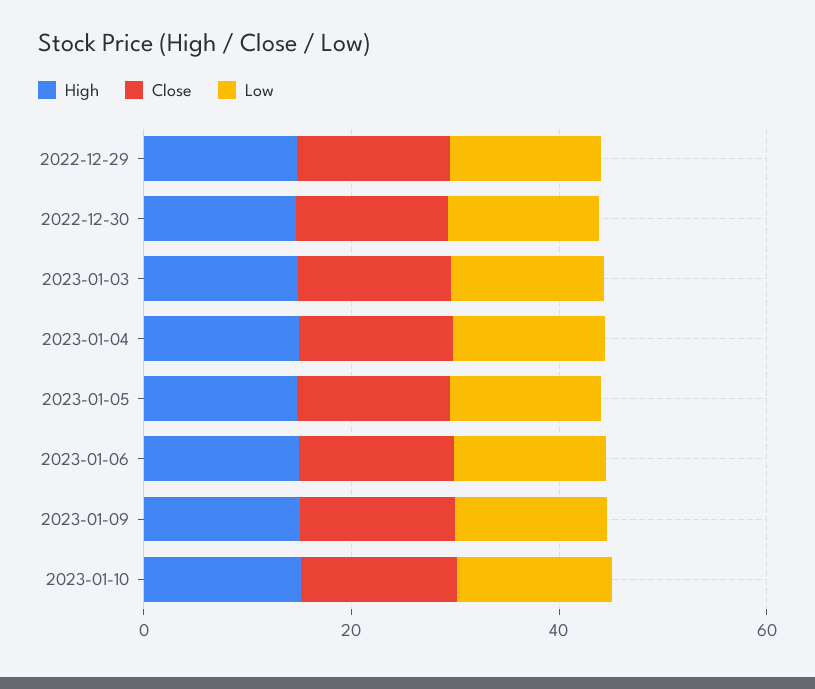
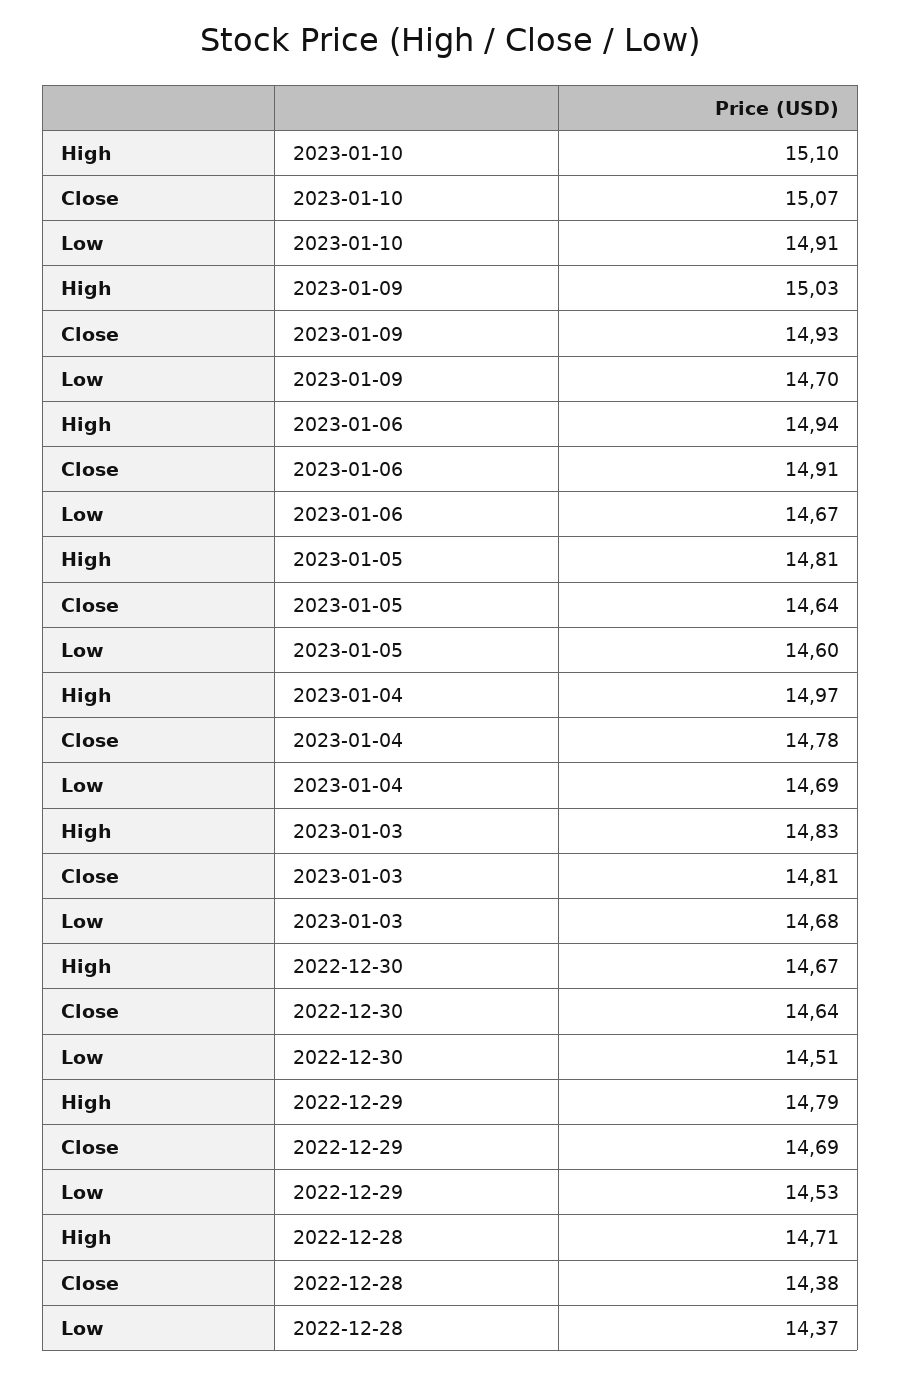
  {
    "High": {
      "2022-12-29": 14.79,
      "2022-12-30": 14.67,
      "2023-01-03": 14.83,
      "2023-01-04": 14.97,
      "2023-01-05": 14.81,
      "2023-01-06": 14.94,
      "2023-01-09": 15.03,
-     "2023-01-10": 15.1
+     "2023-01-10": 15.1,
+     "2022-12-28": 14.71
    },
    "Close": {
      "2022-12-29": 14.69,
      "2022-12-30": 14.64,
      "2023-01-03": 14.81,
      "2023-01-04": 14.78,
      "2023-01-05": 14.64,
      "2023-01-06": 14.91,
      "2023-01-09": 14.93,
-     "2023-01-10": 15.07
+     "2023-01-10": 15.07,
+     "2022-12-28": 14.38
    },
    "Low": {
      "2022-12-29": 14.53,
      "2022-12-30": 14.51,
      "2023-01-03": 14.68,
      "2023-01-04": 14.69,
      "2023-01-05": 14.6,
      "2023-01-06": 14.67,
      "2023-01-09": 14.7,
-     "2023-01-10": 14.91
+     "2023-01-10": 14.91,
+     "2022-12-28": 14.37
    }
  }

